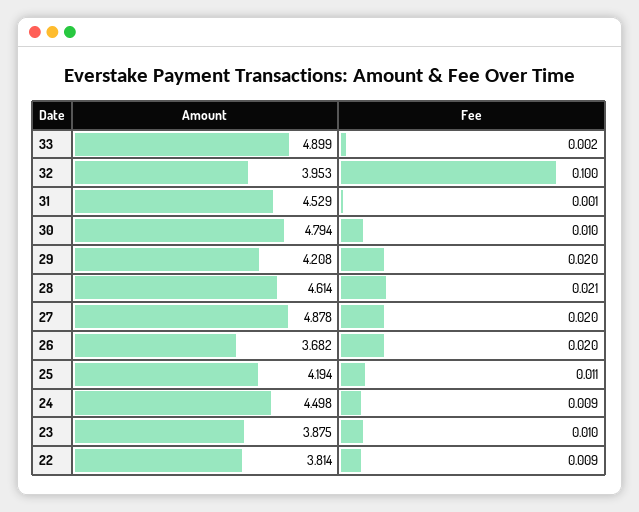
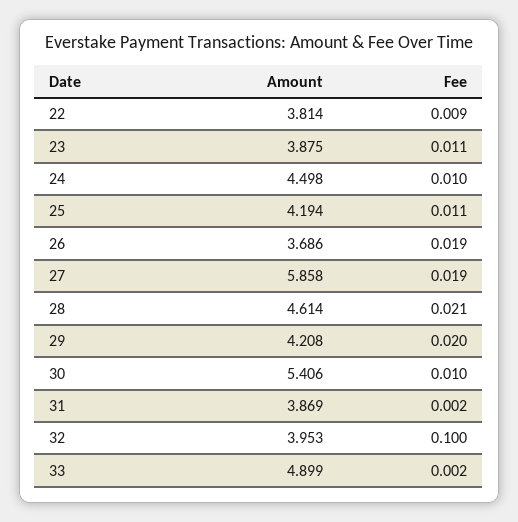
  {
    "Amount": {
      "33": 4.899,
      "32": 3.953,
-     "31": 4.529,
+     "31": 3.869,
-     "30": 4.794,
+     "30": 5.406,
      "29": 4.208,
      "28": 4.614,
-     "27": 4.878,
+     "27": 5.858,
-     "26": 3.682,
+     "26": 3.686,
      "25": 4.194,
      "24": 4.498,
      "23": 3.875,
      "22": 3.814
    },
    "Fee": {
      "33": 0.002,
      "32": 0.1,
-     "31": 0.001,
+     "31": 0.002,
      "30": 0.01,
      "29": 0.02,
      "28": 0.021,
-     "27": 0.02,
+     "27": 0.019,
-     "26": 0.02,
+     "26": 0.019,
      "25": 0.011,
-     "24": 0.009,
+     "24": 0.01,
-     "23": 0.01,
+     "23": 0.011,
      "22": 0.009
    }
  }

